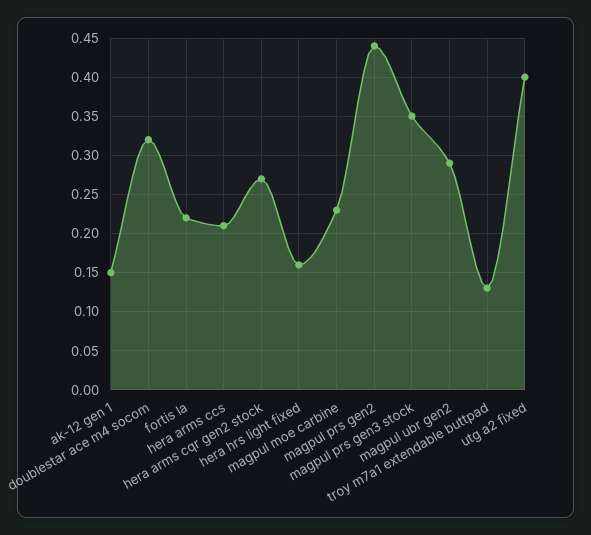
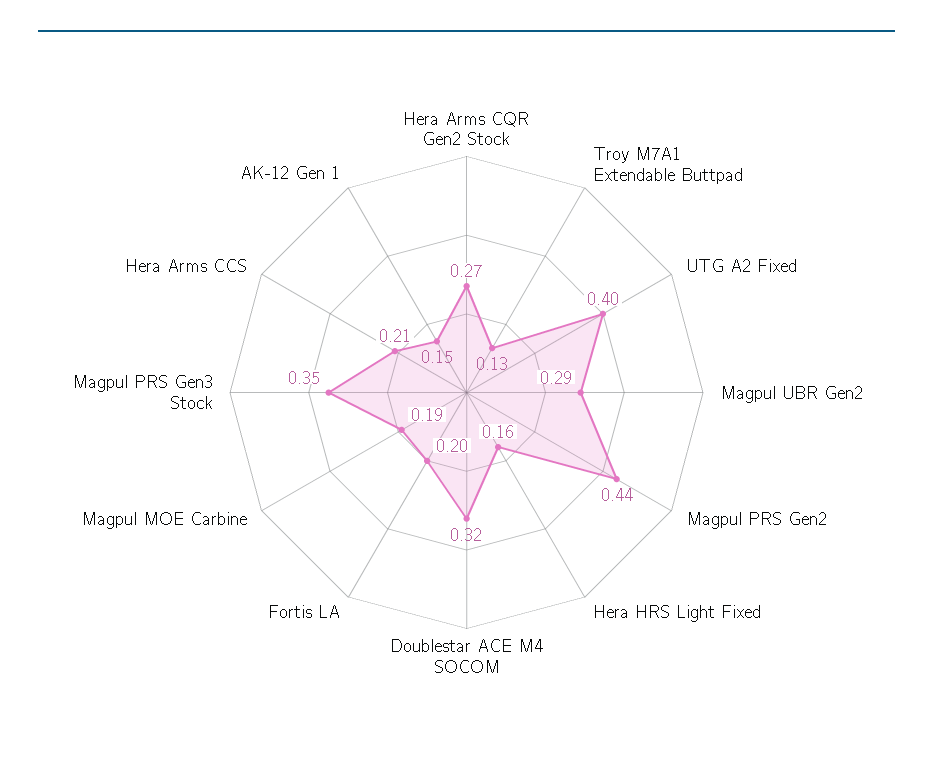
  {
    "ak-12 gen 1": 0.15,
    "doublestar ace m4 socom": 0.32,
-   "fortis la": 0.22,
+   "fortis la": 0.2,
    "hera arms ccs": 0.21,
    "hera arms cqr gen2 stock": 0.27,
    "hera hrs light fixed": 0.16,
-   "magpul moe carbine": 0.23,
+   "magpul moe carbine": 0.19,
    "magpul prs gen2": 0.44,
    "magpul prs gen3 stock": 0.35,
    "magpul ubr gen2": 0.29,
    "troy m7a1 extendable buttpad": 0.13,
    "utg a2 fixed": 0.4
  }

